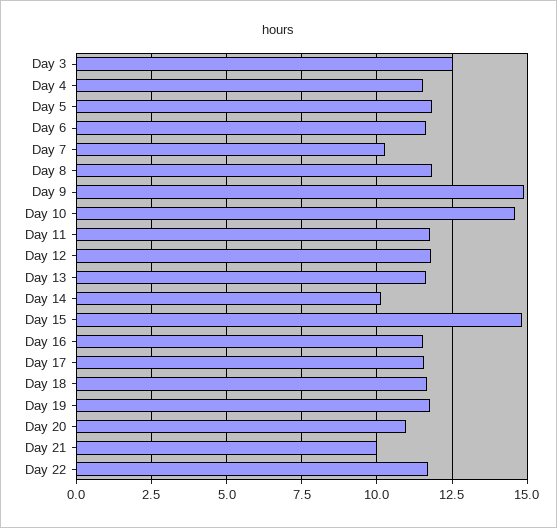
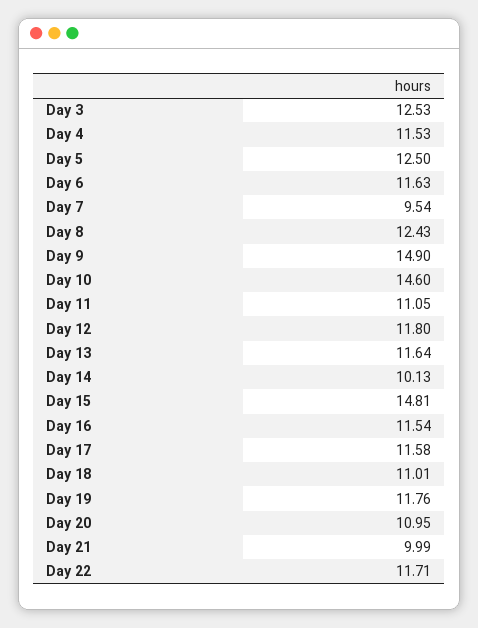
  {
    "Day 3": 12.53,
    "Day 4": 11.53,
-   "Day 5": 11.75,
+   "Day 5": 12.5,
    "Day 6": 11.63,
-   "Day 7": 10.25,
+   "Day 7": 9.54,
-   "Day 8": 11.75,
+   "Day 8": 12.43,
    "Day 9": 14.9,
    "Day 10": 14.6,
-   "Day 11": 11.75,
+   "Day 11": 11.05,
    "Day 12": 11.8,
    "Day 13": 11.64,
    "Day 14": 10.13,
    "Day 15": 14.81,
    "Day 16": 11.54,
    "Day 17": 11.58,
-   "Day 18": 11.75,
+   "Day 18": 11.01,
    "Day 19": 11.76,
    "Day 20": 10.95,
    "Day 21": 9.99,
    "Day 22": 11.71
  }

